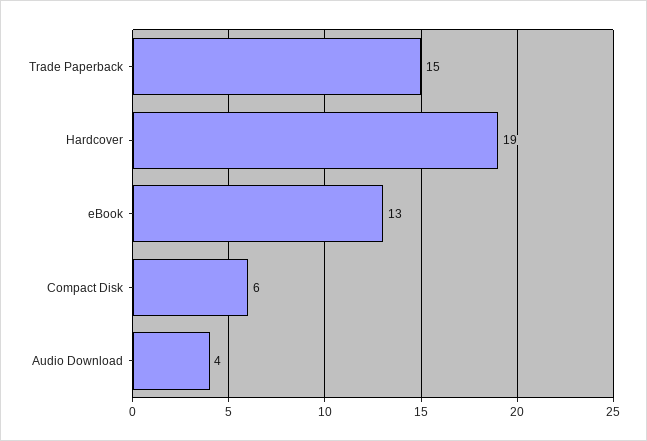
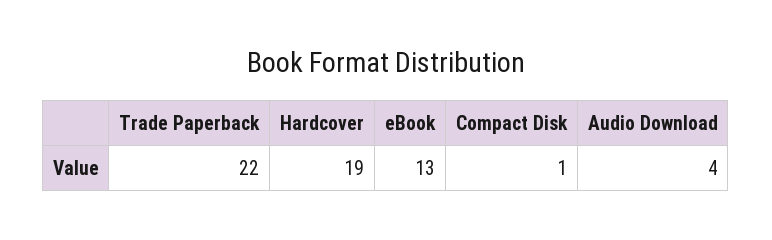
  {
-   "Trade Paperback": 15,
+   "Trade Paperback": 22,
    "Hardcover": 19,
    "eBook": 13,
-   "Compact Disk": 6,
+   "Compact Disk": 1,
    "Audio Download": 4
  }

